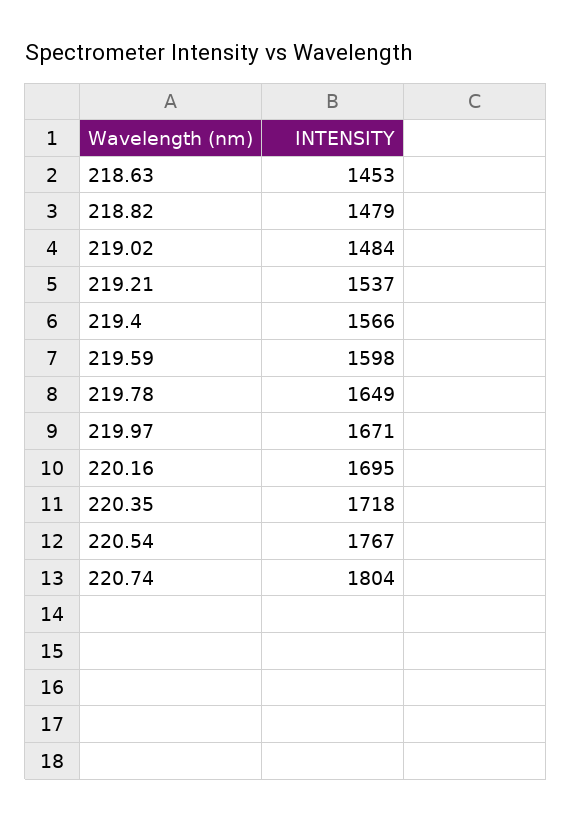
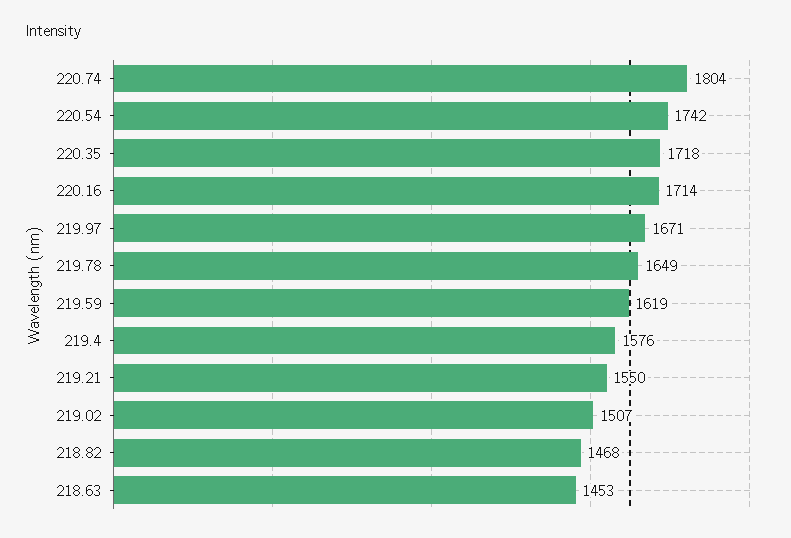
  {
    "218.63": 1453,
-   "218.82": 1479,
+   "218.82": 1468,
-   "219.02": 1484,
+   "219.02": 1507,
-   "219.21": 1537,
+   "219.21": 1550,
-   "219.4": 1566,
+   "219.4": 1576,
-   "219.59": 1598,
+   "219.59": 1619,
    "219.78": 1649,
    "219.97": 1671,
-   "220.16": 1695,
+   "220.16": 1714,
    "220.35": 1718,
-   "220.54": 1767,
+   "220.54": 1742,
    "220.74": 1804
  }

